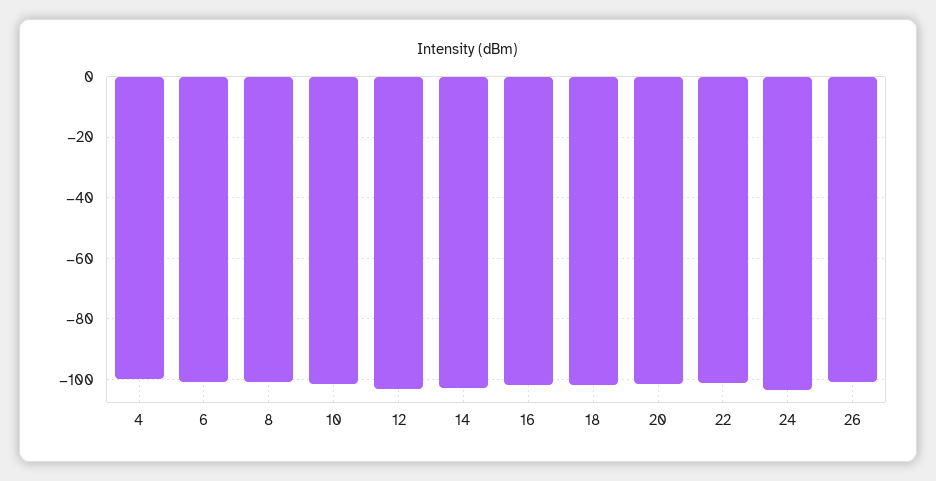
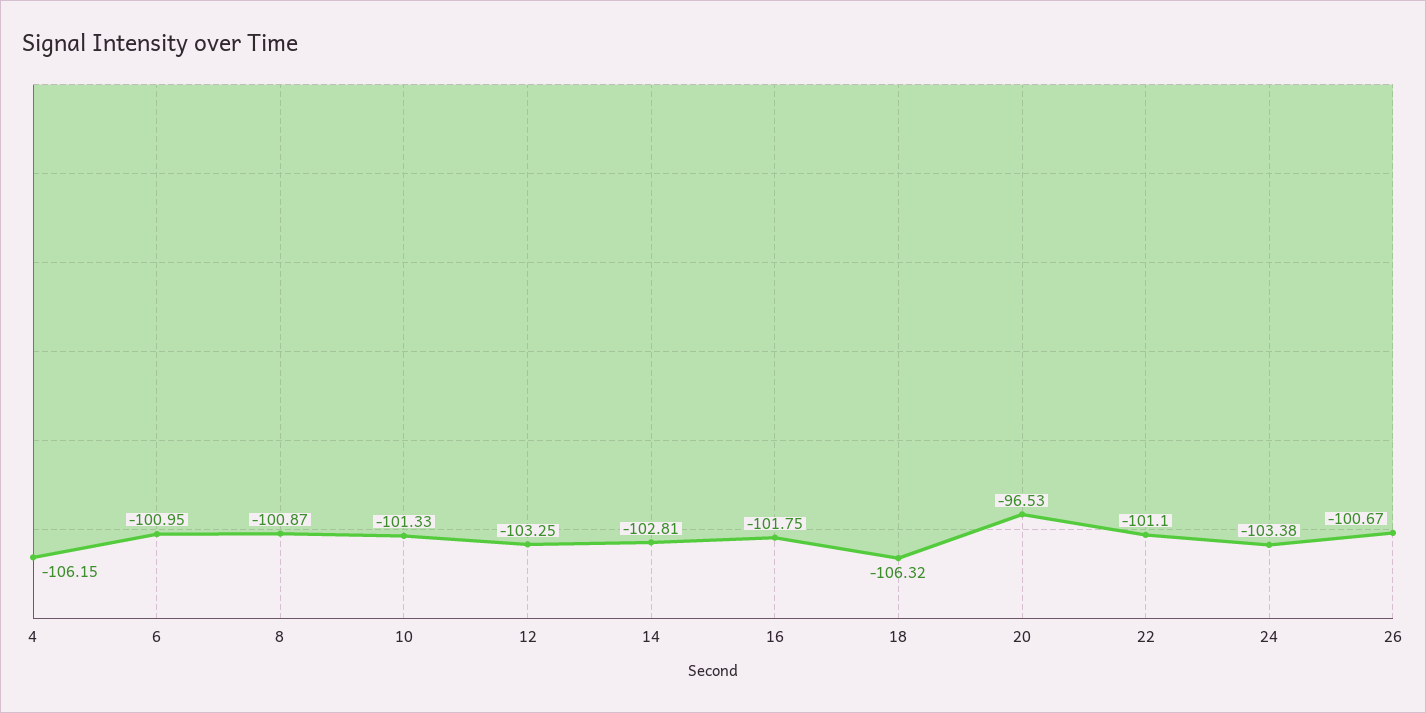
  {
-   "4": -100,
+   "4": -106.15,
    "6": -100.95,
    "8": -100.87,
    "10": -101.33,
    "12": -103.25,
    "14": -102.81,
    "16": -101.75,
-   "18": -102,
+   "18": -106.32,
-   "20": -102,
+   "20": -96.53,
    "22": -101.1,
    "24": -103.38,
    "26": -100.67
  }

